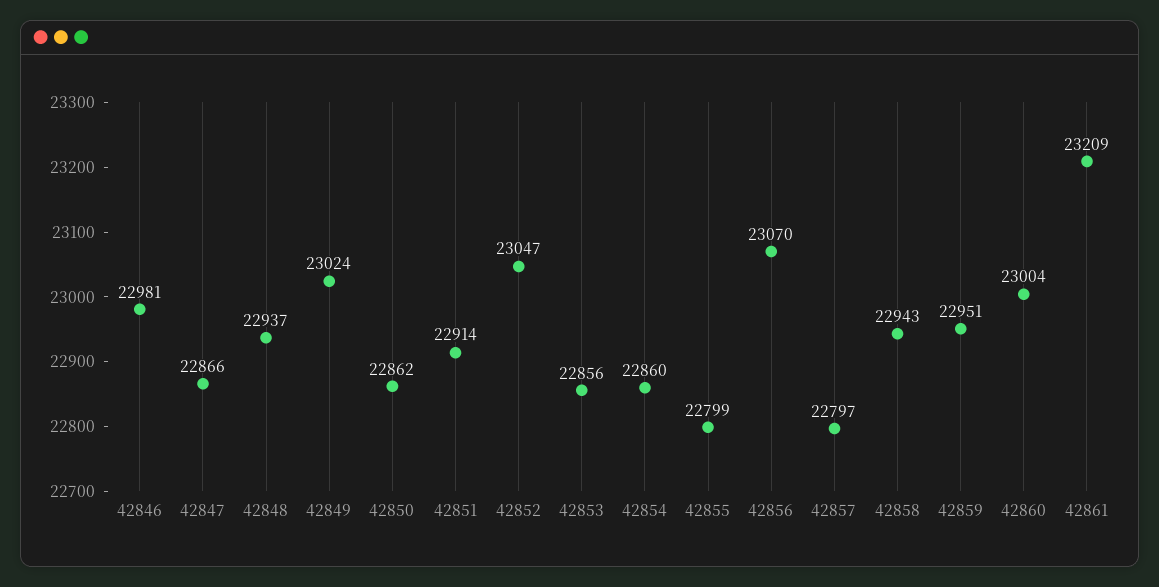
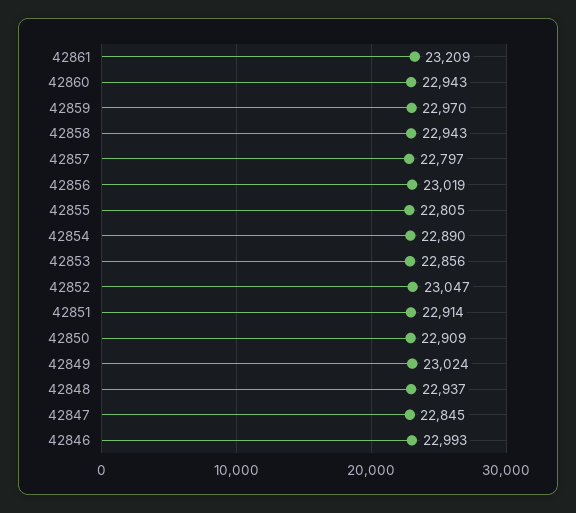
  {
-   "42846": 22981,
+   "42846": 22993,
-   "42847": 22866,
+   "42847": 22845,
    "42848": 22937,
    "42849": 23024,
-   "42850": 22862,
+   "42850": 22909,
    "42851": 22914,
    "42852": 23047,
    "42853": 22856,
-   "42854": 22860,
+   "42854": 22890,
-   "42855": 22799,
+   "42855": 22805,
-   "42856": 23070,
+   "42856": 23019,
    "42857": 22797,
    "42858": 22943,
-   "42859": 22951,
+   "42859": 22970,
-   "42860": 23004,
+   "42860": 22943,
    "42861": 23209
  }

